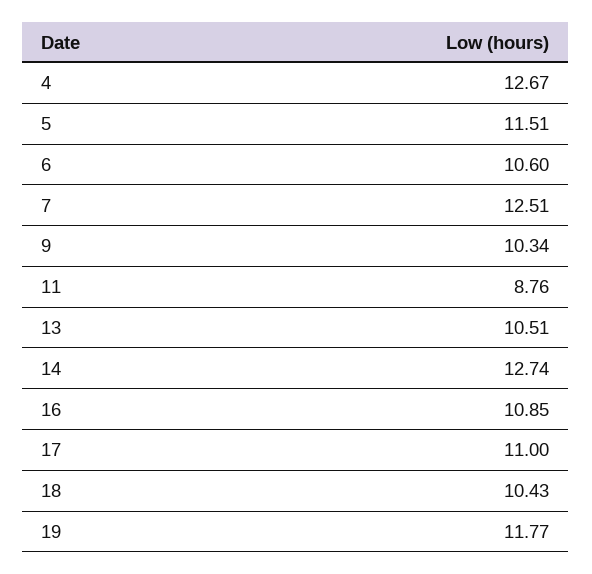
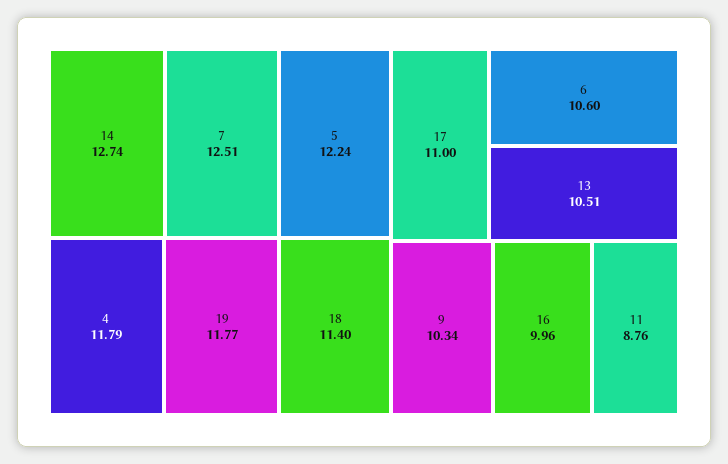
  {
-   "4": 12.67,
+   "4": 11.79,
-   "5": 11.51,
+   "5": 12.24,
    "6": 10.6,
    "7": 12.51,
    "9": 10.34,
    "11": 8.76,
    "13": 10.51,
    "14": 12.74,
-   "16": 10.85,
+   "16": 9.96,
    "17": 11,
-   "18": 10.43,
+   "18": 11.4,
    "19": 11.77
  }

